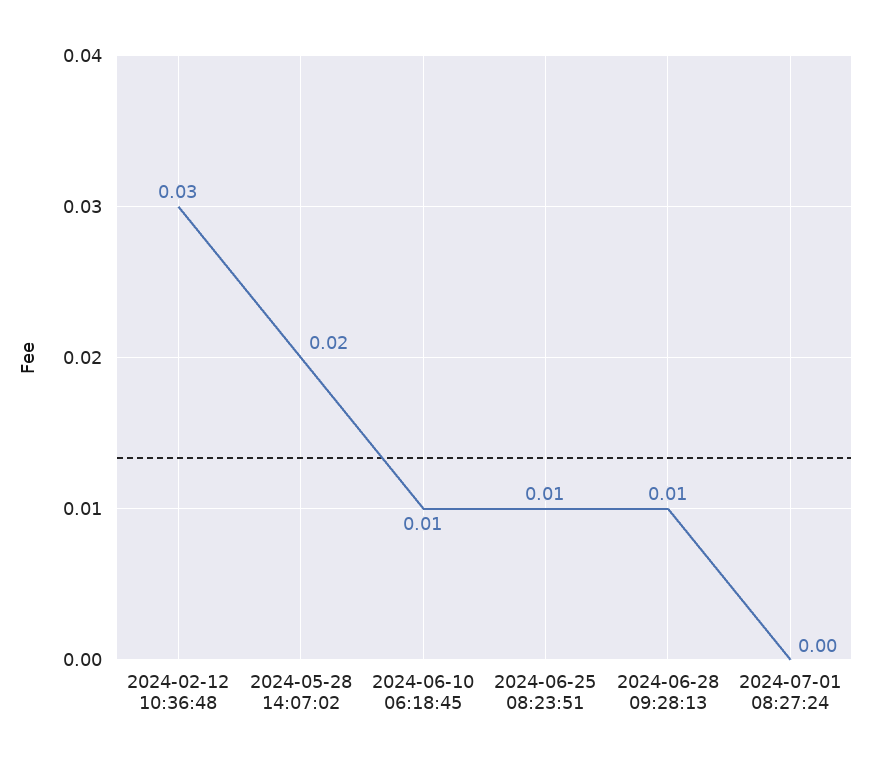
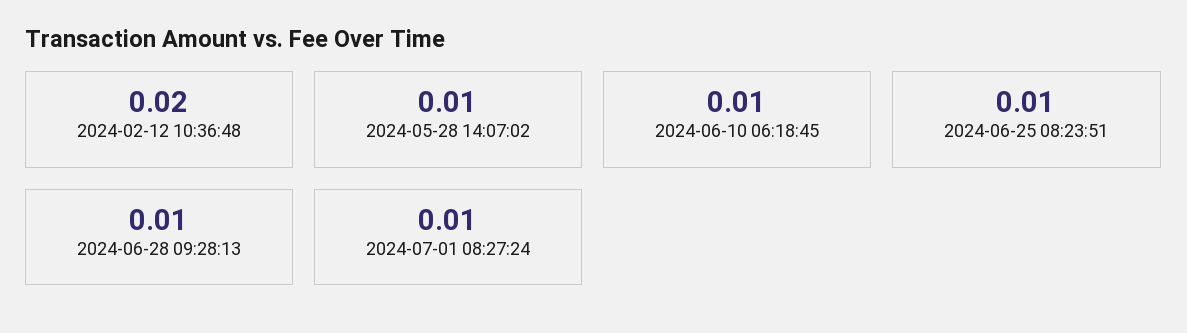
  {
-   "2024-02-12 10:36:48": 0.03,
+   "2024-02-12 10:36:48": 0.02,
-   "2024-05-28 14:07:02": 0.02,
+   "2024-05-28 14:07:02": 0.01,
    "2024-06-10 06:18:45": 0.01,
    "2024-06-25 08:23:51": 0.01,
    "2024-06-28 09:28:13": 0.01,
-   "2024-07-01 08:27:24": 0
+   "2024-07-01 08:27:24": 0.01
  }

